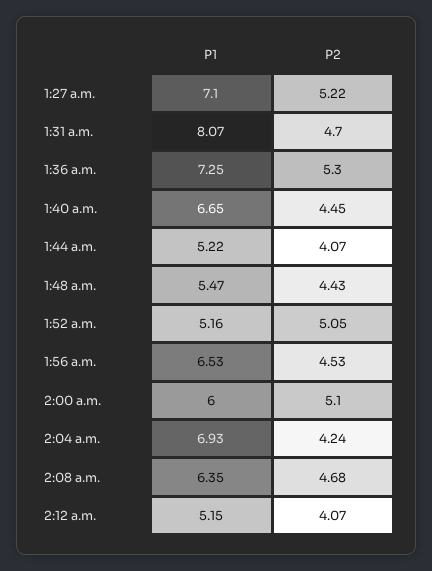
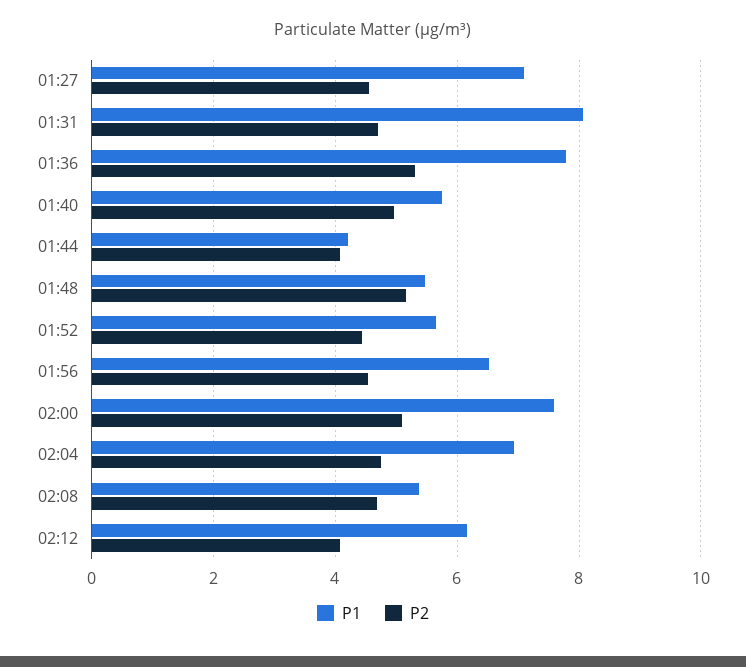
  {
    "P1": {
      "1:27 a.m.": 7.1,
      "1:31 a.m.": 8.07,
-     "1:36 a.m.": 7.25,
+     "1:36 a.m.": 7.8,
-     "1:40 a.m.": 6.65,
+     "1:40 a.m.": 5.8,
-     "1:44 a.m.": 5.22,
+     "1:44 a.m.": 4.2,
      "1:48 a.m.": 5.47,
-     "1:52 a.m.": 5.16,
+     "1:52 a.m.": 5.6,
      "1:56 a.m.": 6.53,
-     "2:00 a.m.": 6,
+     "2:00 a.m.": 7.6,
      "2:04 a.m.": 6.93,
-     "2:08 a.m.": 6.35,
+     "2:08 a.m.": 5.4,
-     "2:12 a.m.": 5.15
+     "2:12 a.m.": 6.2
    },
    "P2": {
-     "1:27 a.m.": 5.22,
+     "1:27 a.m.": 4.6,
      "1:31 a.m.": 4.7,
      "1:36 a.m.": 5.3,
-     "1:40 a.m.": 4.45,
+     "1:40 a.m.": 5,
      "1:44 a.m.": 4.07,
-     "1:48 a.m.": 4.43,
+     "1:48 a.m.": 5.2,
-     "1:52 a.m.": 5.05,
+     "1:52 a.m.": 4.4,
      "1:56 a.m.": 4.53,
      "2:00 a.m.": 5.1,
-     "2:04 a.m.": 4.24,
+     "2:04 a.m.": 4.8,
      "2:08 a.m.": 4.68,
      "2:12 a.m.": 4.07
    }
  }

